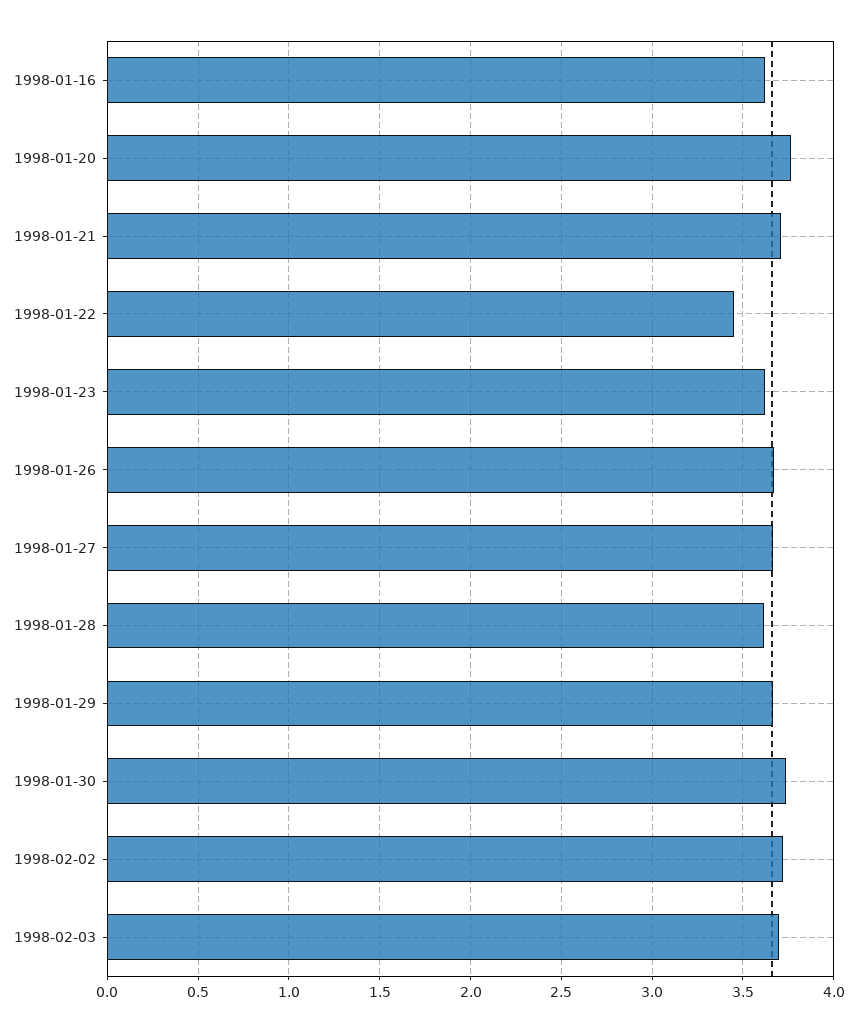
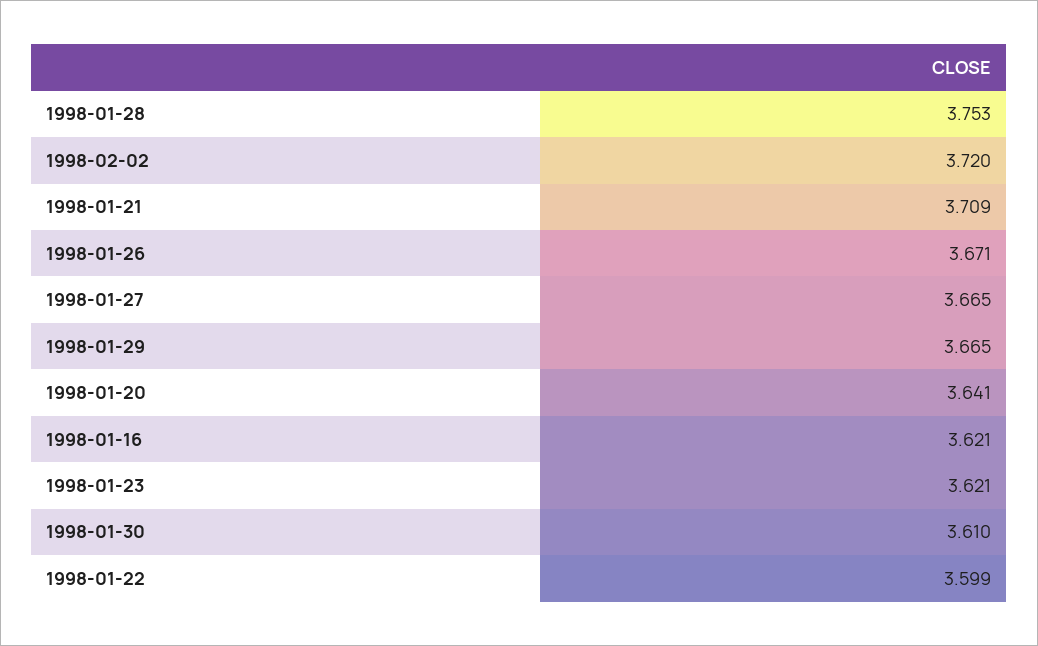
  {
    "1998-01-16": 3.621,
-   "1998-01-20": 3.75,
+   "1998-01-20": 3.641,
    "1998-01-21": 3.709,
-   "1998-01-22": 3.45,
+   "1998-01-22": 3.599,
    "1998-01-23": 3.621,
    "1998-01-26": 3.671,
    "1998-01-27": 3.665,
-   "1998-01-28": 3.6,
+   "1998-01-28": 3.753,
    "1998-01-29": 3.665,
-   "1998-01-30": 3.75,
+   "1998-01-30": 3.61,
-   "1998-02-02": 3.72,
+   "1998-02-02": 3.72
-   "1998-02-03": 3.7
  }

